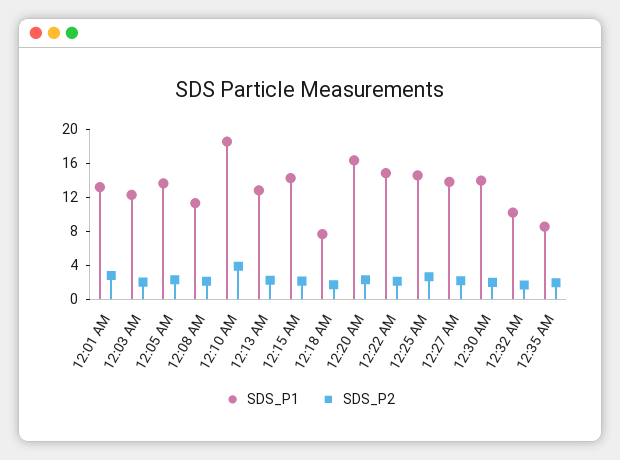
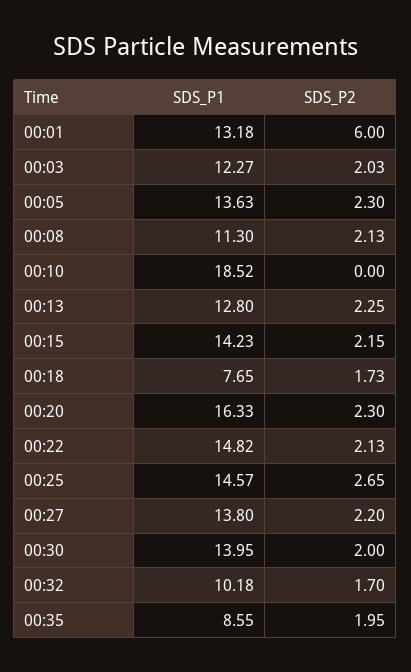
  {
    "SDS_P1": {
      "12:01 AM": 13.18,
      "12:03 AM": 12.27,
      "12:05 AM": 13.63,
      "12:08 AM": 11.3,
      "12:10 AM": 18.52,
      "12:13 AM": 12.8,
      "12:15 AM": 14.23,
      "12:18 AM": 7.65,
      "12:20 AM": 16.33,
      "12:22 AM": 14.82,
      "12:25 AM": 14.57,
      "12:27 AM": 13.8,
      "12:30 AM": 13.95,
      "12:32 AM": 10.18,
      "12:35 AM": 8.55
    },
    "SDS_P2": {
-     "12:01 AM": 3,
+     "12:01 AM": 6,
      "12:03 AM": 2.03,
      "12:05 AM": 2.3,
      "12:08 AM": 2.13,
-     "12:10 AM": 4,
+     "12:10 AM": 0,
      "12:13 AM": 2.25,
      "12:15 AM": 2.15,
      "12:18 AM": 1.73,
      "12:20 AM": 2.3,
      "12:22 AM": 2.13,
      "12:25 AM": 2.65,
      "12:27 AM": 2.2,
      "12:30 AM": 2,
      "12:32 AM": 1.7,
      "12:35 AM": 1.95
    }
  }

